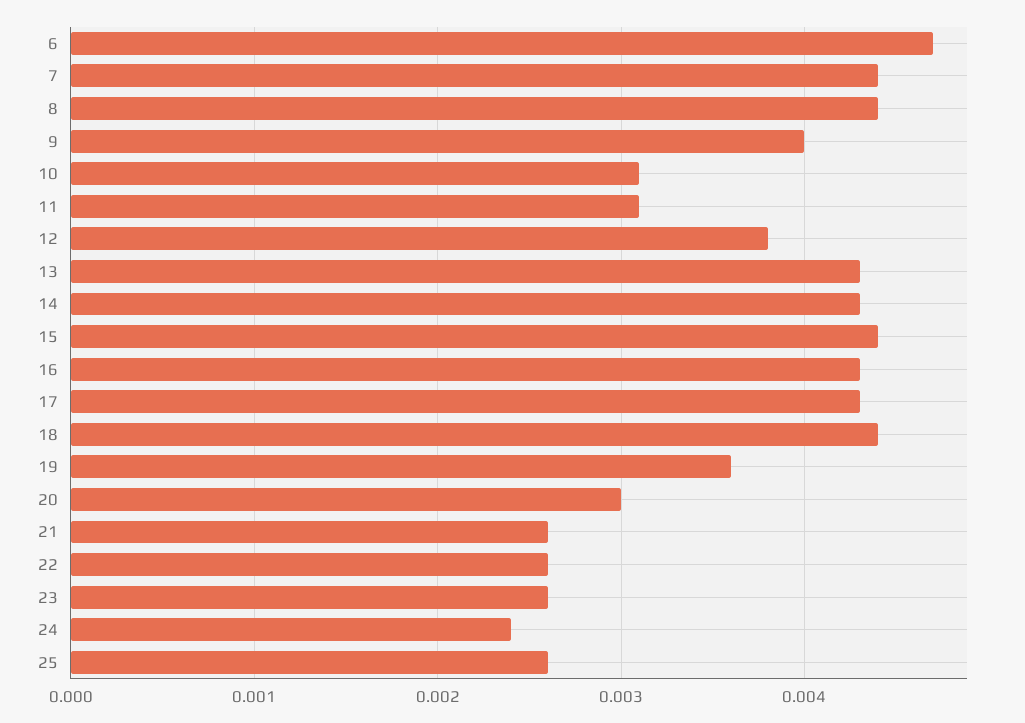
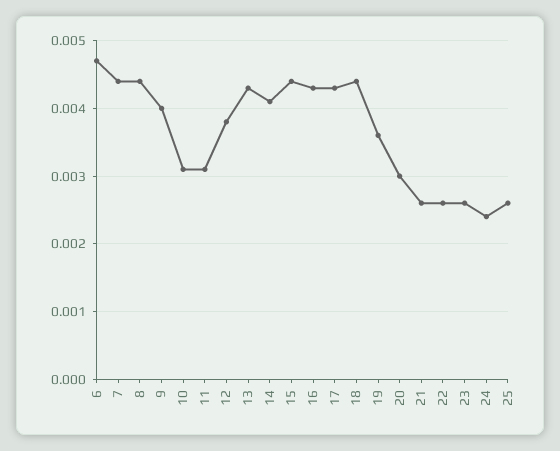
  {
    "6": 0.0047,
    "7": 0.0044,
    "8": 0.0044,
    "9": 0.004,
    "10": 0.0031,
    "11": 0.0031,
    "12": 0.0038,
    "13": 0.0043,
-   "14": 0.0043,
+   "14": 0.0041,
    "15": 0.0044,
    "16": 0.0043,
    "17": 0.0043,
    "18": 0.0044,
    "19": 0.0036,
    "20": 0.003,
    "21": 0.0026,
    "22": 0.0026,
    "23": 0.0026,
    "24": 0.0024,
    "25": 0.0026
  }

